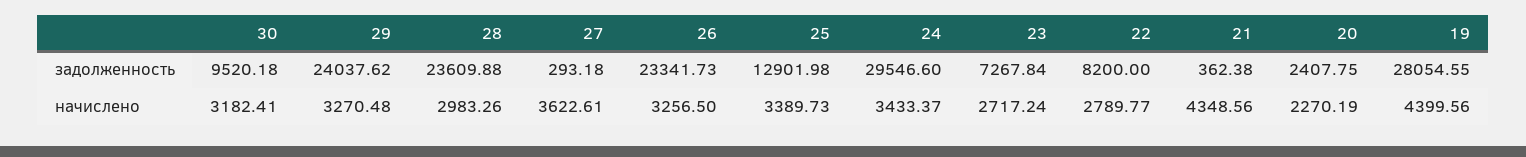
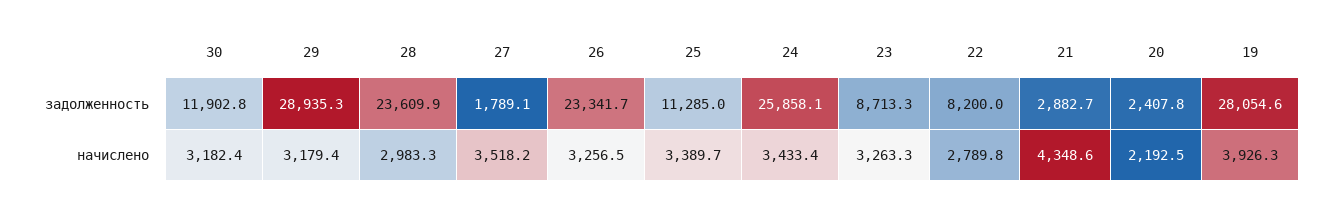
  {
    "30": {
-     "задолженность": 9520.18,
+     "задолженность": 11902.8,
      "начислено": 3182.41
    },
    "29": {
-     "задолженность": 24037.62,
+     "задолженность": 28935.3,
-     "начислено": 3270.48
+     "начислено": 3179.4
    },
    "28": {
      "задолженность": 23609.88,
      "начислено": 2983.26
    },
    "27": {
-     "задолженность": 293.18,
+     "задолженность": 1789.1,
-     "начислено": 3622.61
+     "начислено": 3518.2
    },
    "26": {
      "задолженность": 23341.73,
      "начислено": 3256.5
    },
    "25": {
-     "задолженность": 12901.98,
+     "задолженность": 11285,
      "начислено": 3389.73
    },
    "24": {
-     "задолженность": 29546.6,
+     "задолженность": 25858.1,
      "начислено": 3433.37
    },
    "23": {
-     "задолженность": 7267.84,
+     "задолженность": 8713.3,
-     "начислено": 2717.24
+     "начислено": 3263.3
    },
    "22": {
      "задолженность": 8200,
      "начислено": 2789.77
    },
    "21": {
-     "задолженность": 362.38,
+     "задолженность": 2882.7,
      "начислено": 4348.56
    },
    "20": {
      "задолженность": 2407.75,
-     "начислено": 2270.19
+     "начислено": 2192.5
    },
    "19": {
      "задолженность": 28054.55,
-     "начислено": 4399.56
+     "начислено": 3926.3
    }
  }

